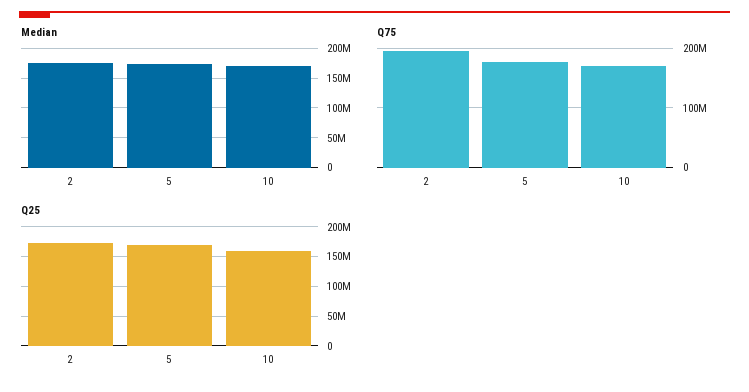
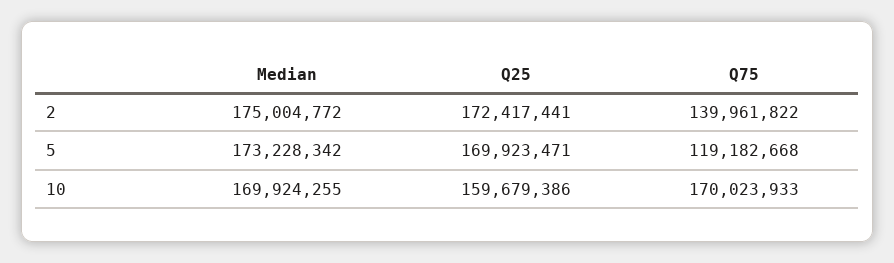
  {
    "Median": {
      "2": 175004772,
      "5": 173228342,
      "10": 169924255
    },
    "Q75": {
-     "2": 200000000,
+     "2": 139961822,
-     "5": 180000000,
+     "5": 119182668,
      "10": 170023933
    },
    "Q25": {
      "2": 172417441,
      "5": 169923471,
      "10": 159679386
    }
  }

